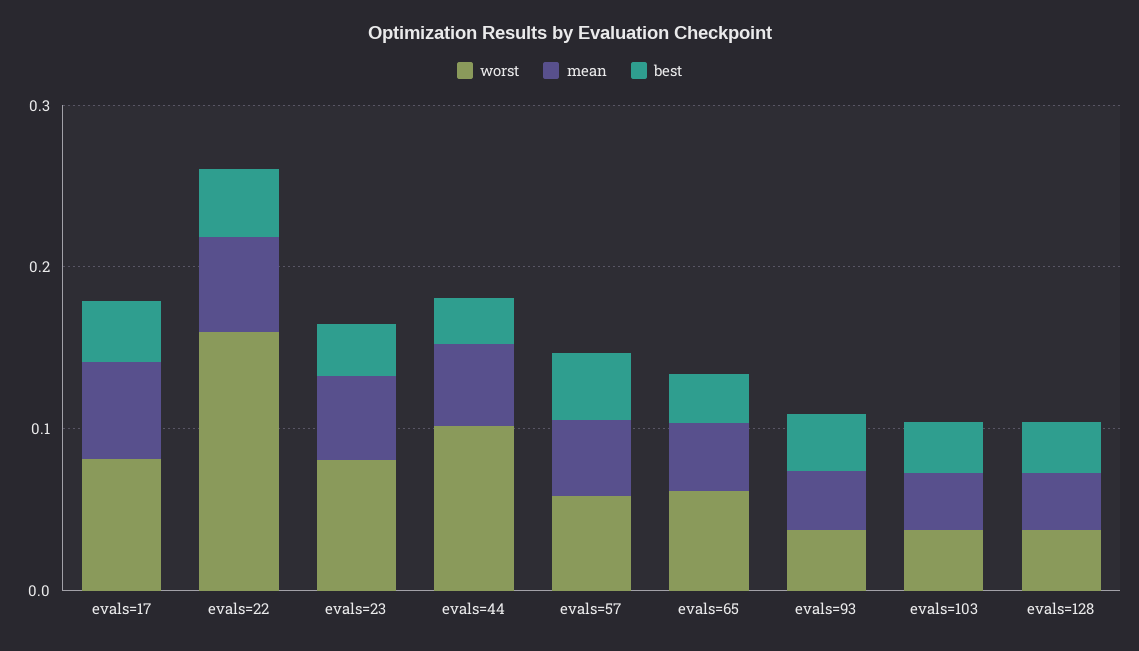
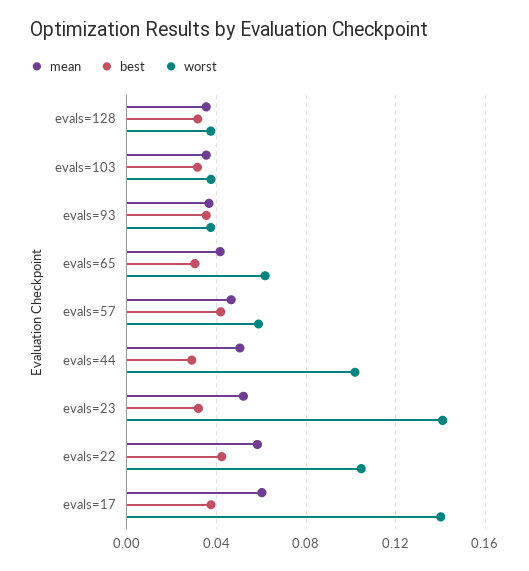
  {
    "worst": {
-     "evals=17": 0.08,
+     "evals=17": 0.14,
-     "evals=22": 0.16,
+     "evals=22": 0.105,
-     "evals=23": 0.08,
+     "evals=23": 0.14,
      "evals=44": 0.1,
      "evals=57": 0.06,
      "evals=65": 0.06,
      "evals=93": 0.035,
      "evals=103": 0.04,
      "evals=128": 0.035
    },
    "mean": {
      "evals=17": 0.06,
      "evals=22": 0.06,
      "evals=23": 0.05,
      "evals=44": 0.05,
      "evals=57": 0.045,
      "evals=65": 0.04,
      "evals=93": 0.035,
      "evals=103": 0.035,
      "evals=128": 0.035
    },
    "best": {
      "evals=17": 0.04,
      "evals=22": 0.04,
      "evals=23": 0.03,
      "evals=44": 0.03,
      "evals=57": 0.04,
      "evals=65": 0.03,
      "evals=93": 0.035,
      "evals=103": 0.03,
      "evals=128": 0.03
    }
  }

